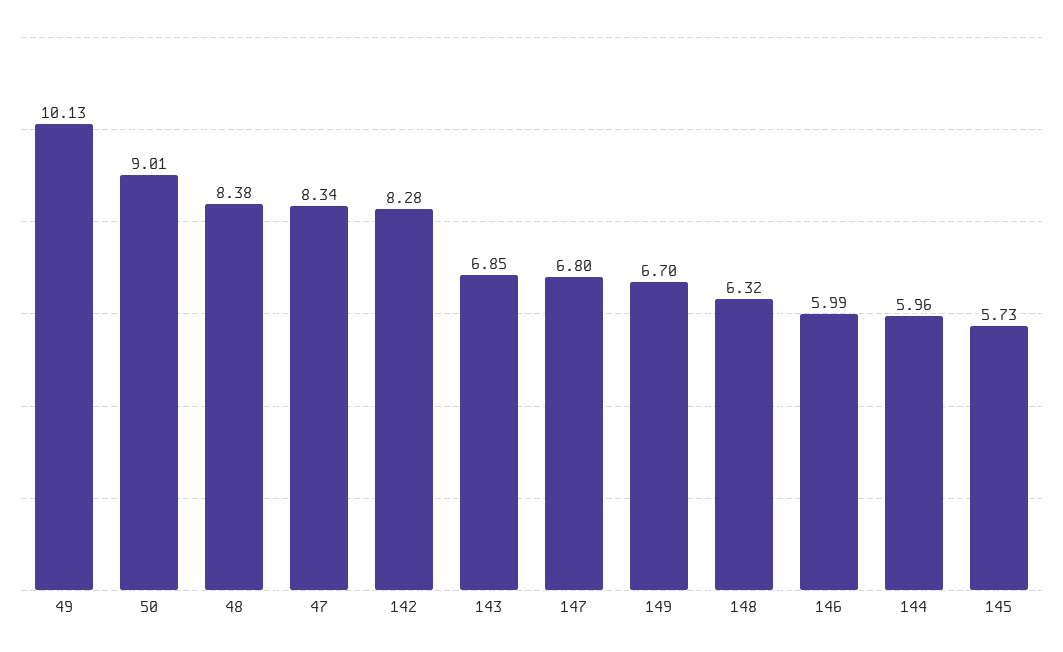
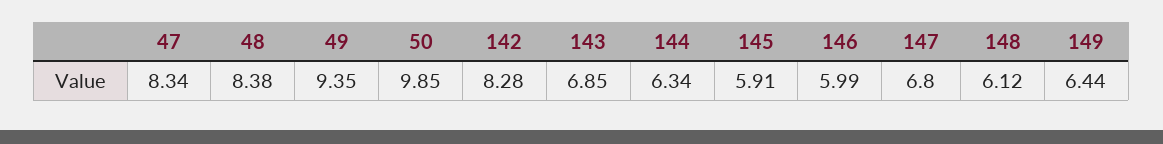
  {
-   "49": 10.13,
+   "49": 9.35,
-   "50": 9.01,
+   "50": 9.85,
    "48": 8.38,
    "47": 8.34,
    "142": 8.28,
    "143": 6.85,
    "147": 6.8,
-   "149": 6.7,
+   "149": 6.44,
-   "148": 6.32,
+   "148": 6.12,
    "146": 5.99,
-   "144": 5.96,
+   "144": 6.34,
-   "145": 5.73
+   "145": 5.91
  }

